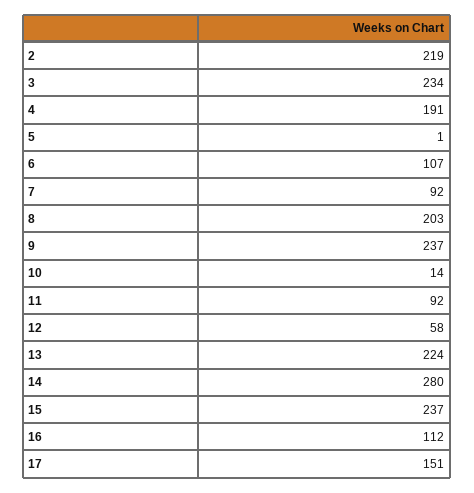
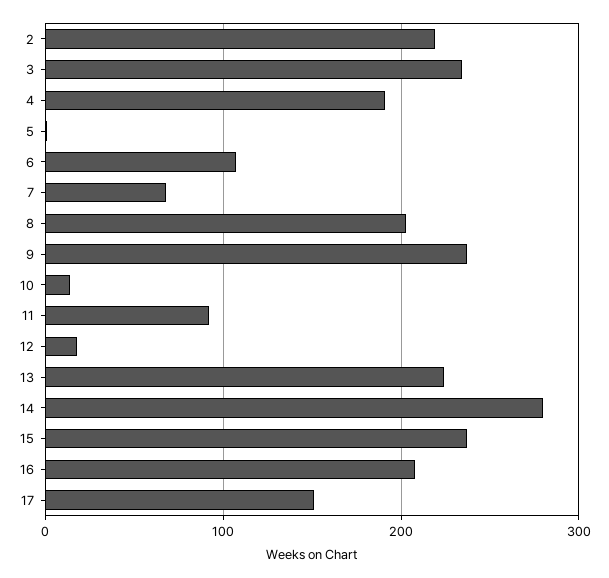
  {
    "2": 219,
    "3": 234,
    "4": 191,
    "5": 1,
    "6": 107,
-   "7": 92,
+   "7": 70,
    "8": 203,
    "9": 237,
    "10": 14,
    "11": 92,
-   "12": 58,
+   "12": 20,
    "13": 224,
    "14": 280,
    "15": 237,
-   "16": 112,
+   "16": 210,
    "17": 151
  }

